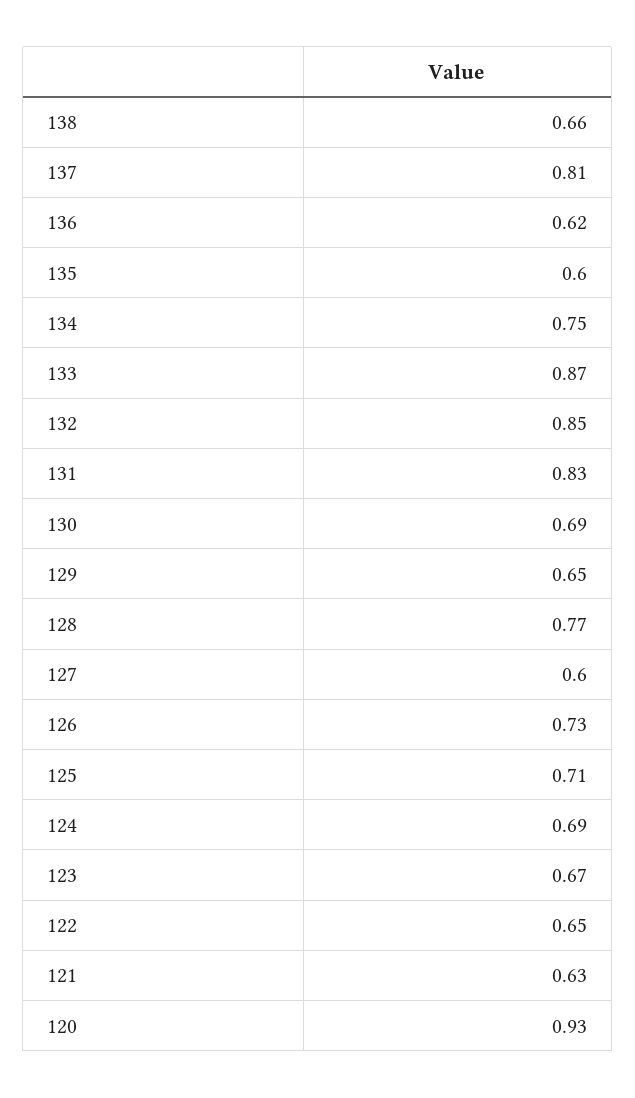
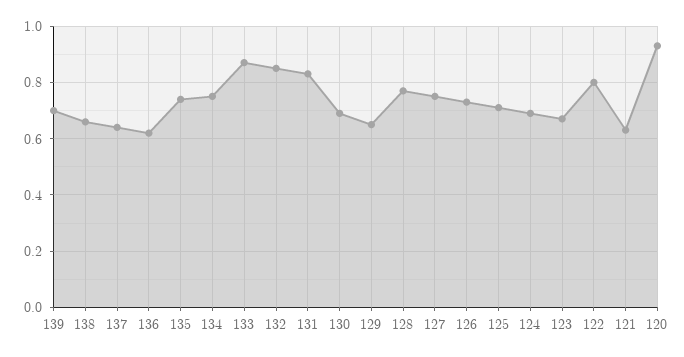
  {
    "138": 0.66,
-   "137": 0.81,
+   "137": 0.65,
    "136": 0.62,
-   "135": 0.6,
+   "135": 0.75,
    "134": 0.75,
    "133": 0.87,
    "132": 0.85,
    "131": 0.83,
    "130": 0.69,
    "129": 0.65,
    "128": 0.77,
-   "127": 0.6,
+   "127": 0.75,
    "126": 0.73,
    "125": 0.71,
    "124": 0.69,
    "123": 0.67,
-   "122": 0.65,
+   "122": 0.8,
    "121": 0.63,
-   "120": 0.93
+   "120": 0.93,
+   "139": 0.7
  }

